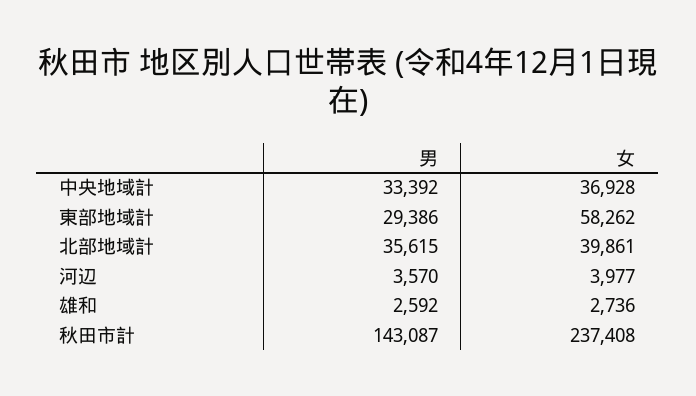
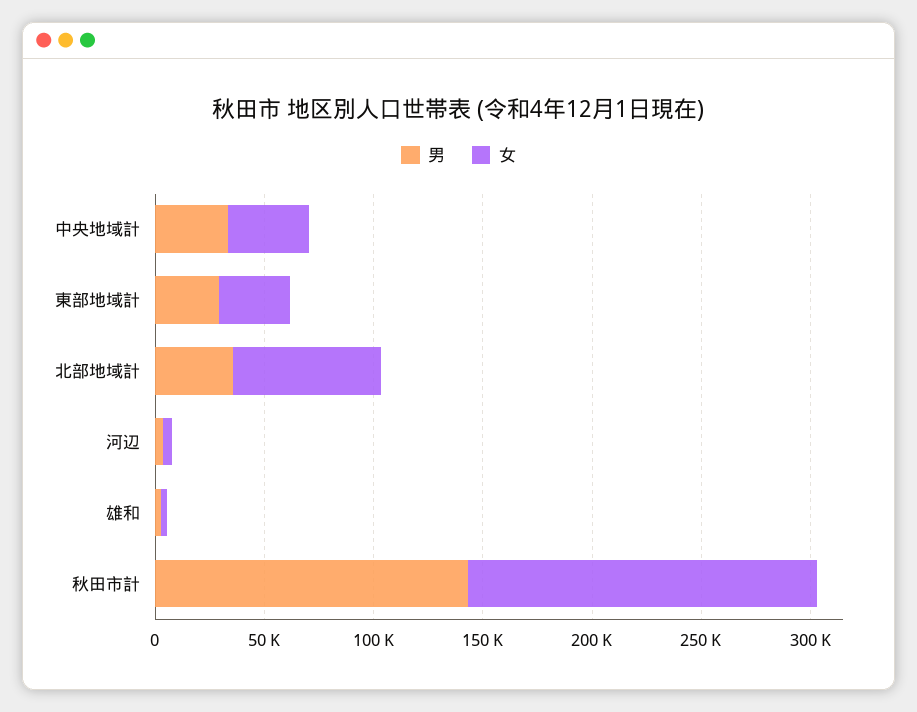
  {
    "男": {
      "中央地域計": 33392,
      "東部地域計": 29386,
      "北部地域計": 35615,
      "河辺": 3570,
      "雄和": 2592,
      "秋田市計": 143087
    },
    "女": {
      "中央地域計": 36928,
-     "東部地域計": 58262,
+     "東部地域計": 30000,
-     "北部地域計": 39861,
+     "北部地域計": 70000,
      "河辺": 3977,
      "雄和": 2736,
-     "秋田市計": 237408
+     "秋田市計": 160000
    }
  }

